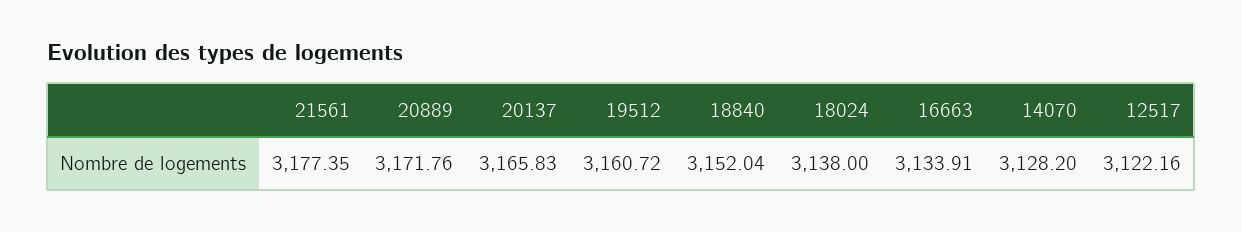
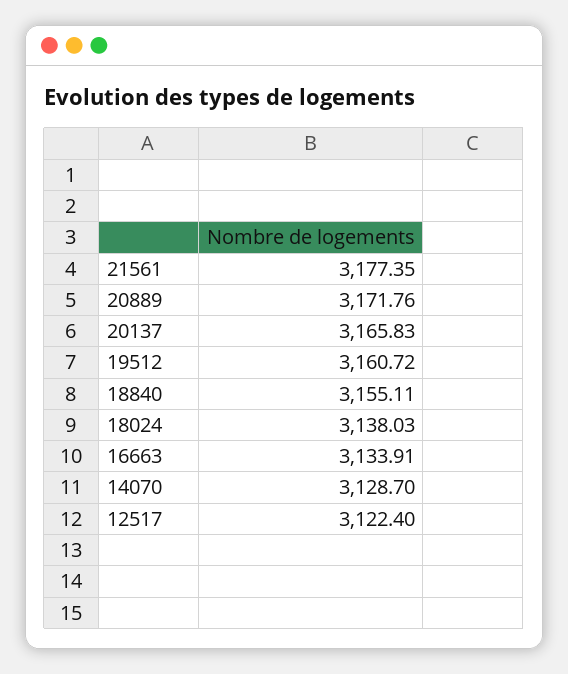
  {
    "21561": 3177.35,
    "20889": 3171.76,
    "20137": 3165.83,
    "19512": 3160.72,
-   "18840": 3152.04,
+   "18840": 3155.11,
-   "18024": 3138,
+   "18024": 3138.03,
    "16663": 3133.91,
-   "14070": 3128.2,
+   "14070": 3128.7,
-   "12517": 3122.16
+   "12517": 3122.4
  }

